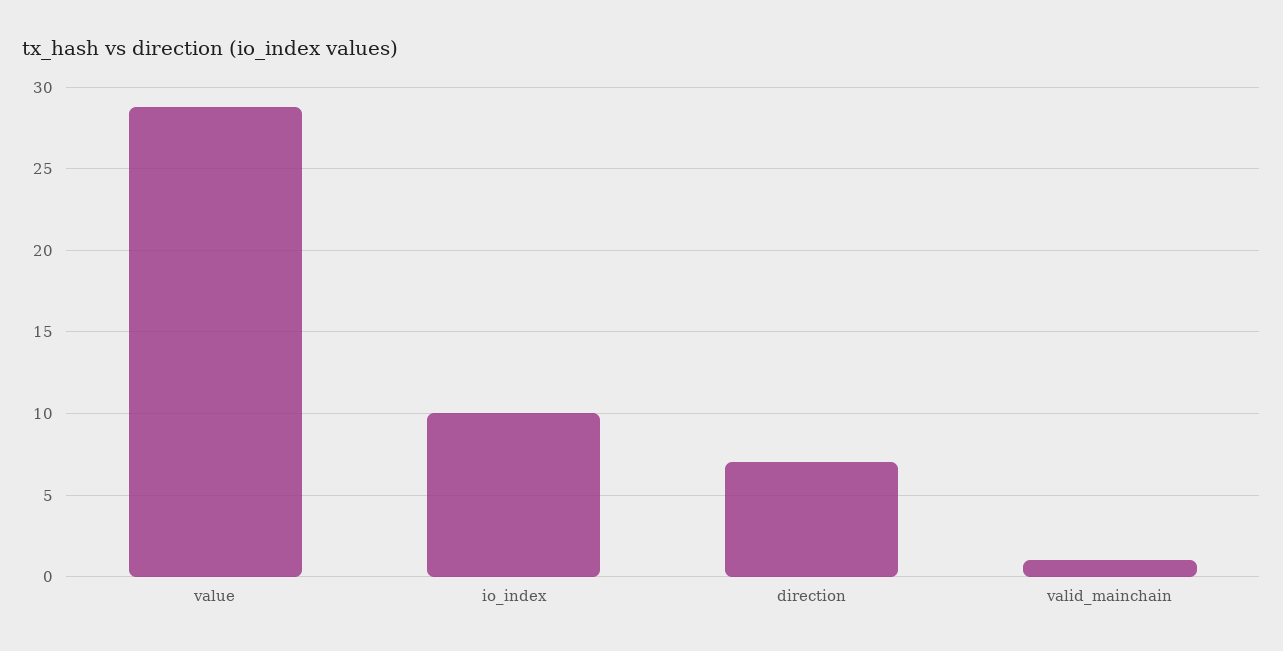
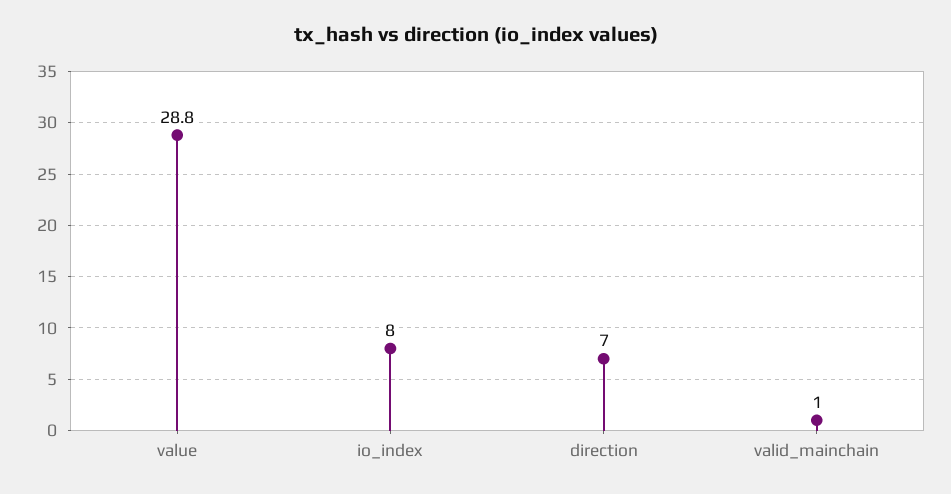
  {
    "value": 28.8,
-   "io_index": 10,
+   "io_index": 8,
    "direction": 7,
    "valid_mainchain": 1
  }

